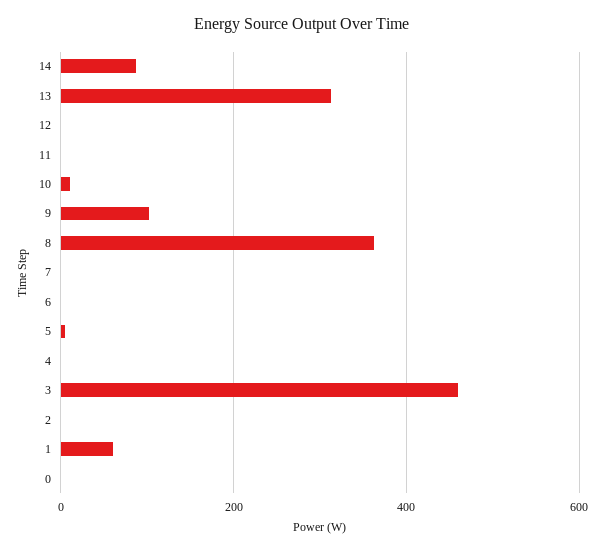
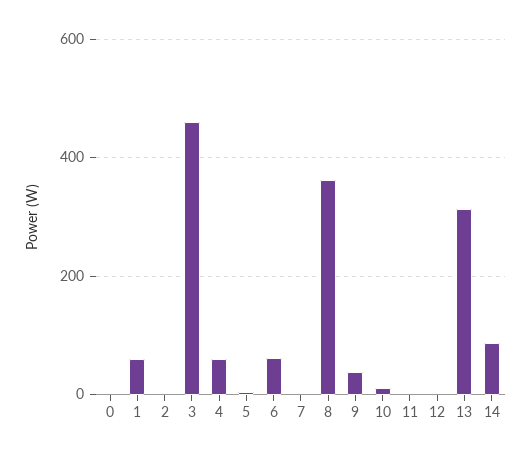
  {
    "14": 80,
    "13": 320,
    "12": 0,
    "11": 0,
    "10": 20,
-   "9": 100,
+   "9": 40,
    "8": 360,
    "7": 0,
-   "6": 0,
+   "6": 60,
    "5": 0,
-   "4": 0,
+   "4": 60,
    "3": 460,
    "2": 0,
    "1": 60,
    "0": 0
  }

